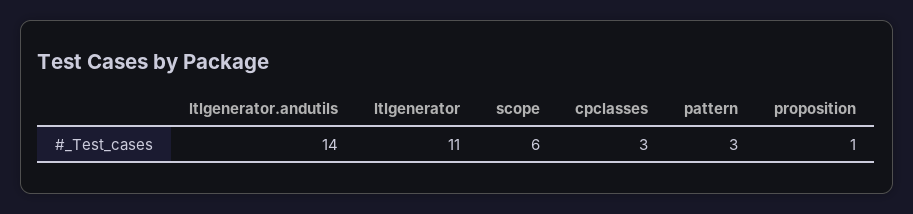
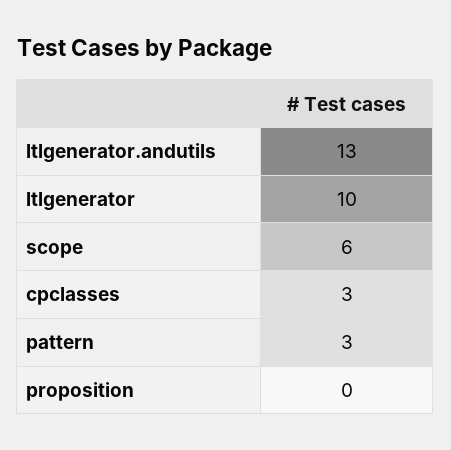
  {
-   "ltlgenerator.andutils": 14,
+   "ltlgenerator.andutils": 13,
-   "ltlgenerator": 11,
+   "ltlgenerator": 10,
    "scope": 6,
    "cpclasses": 3,
    "pattern": 3,
-   "proposition": 1
+   "proposition": 0
  }

